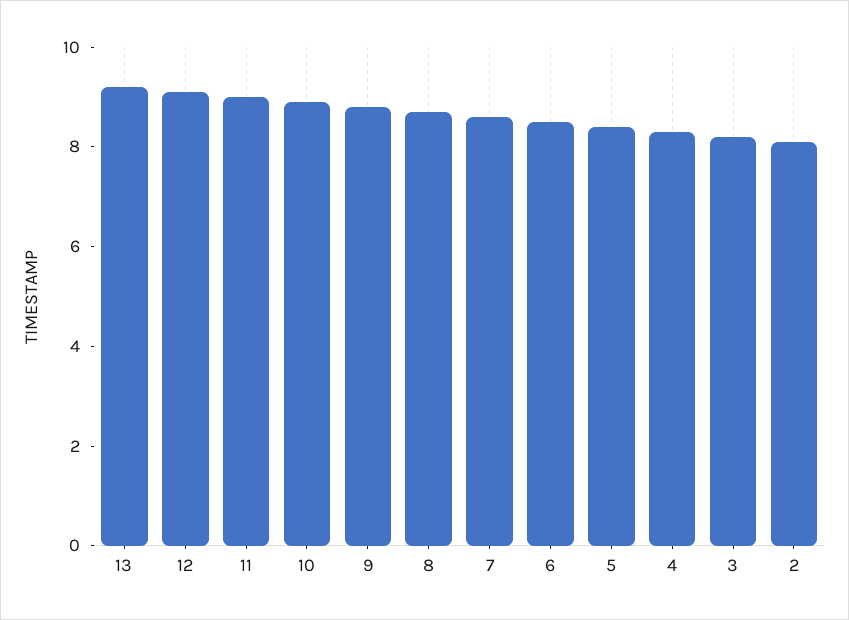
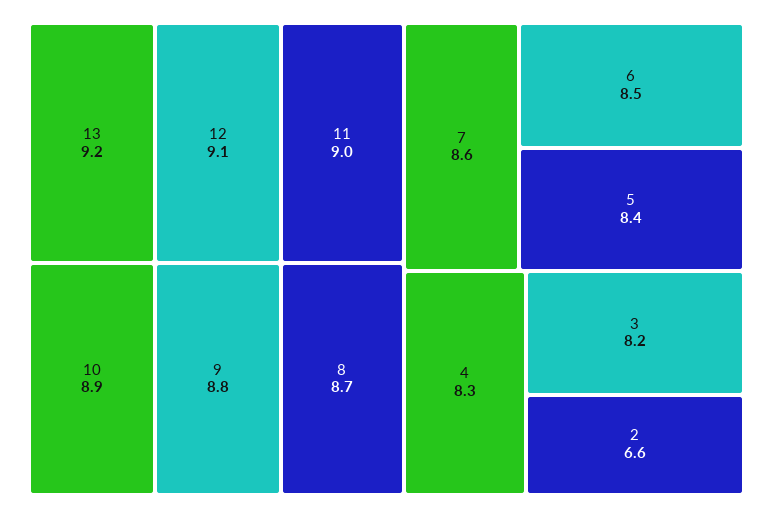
  {
    "13": 9.2,
    "12": 9.1,
    "11": 9,
    "10": 8.9,
    "9": 8.8,
    "8": 8.7,
    "7": 8.6,
    "6": 8.5,
    "5": 8.4,
    "4": 8.3,
    "3": 8.2,
-   "2": 8
+   "2": 6.6
  }

